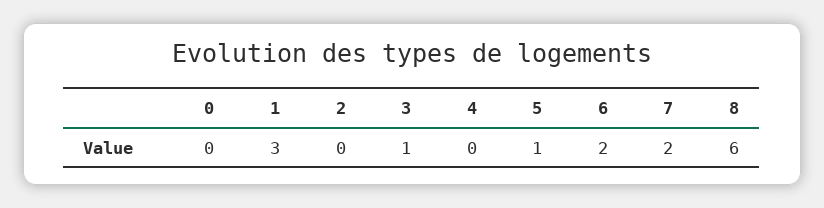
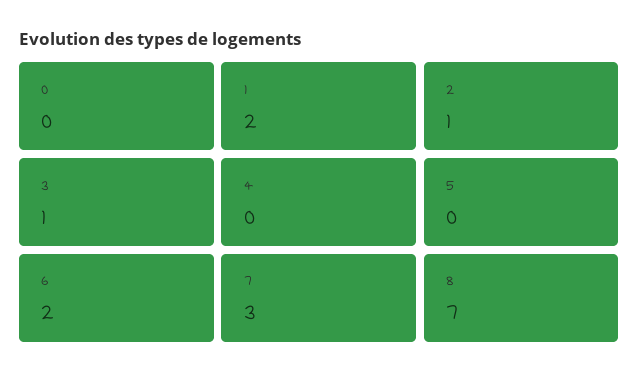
  {
    "0": 0,
-   "1": 3,
+   "1": 2,
-   "2": 0,
+   "2": 1,
    "3": 1,
    "4": 0,
-   "5": 1,
+   "5": 0,
    "6": 2,
-   "7": 2,
+   "7": 3,
-   "8": 6
+   "8": 7
  }

